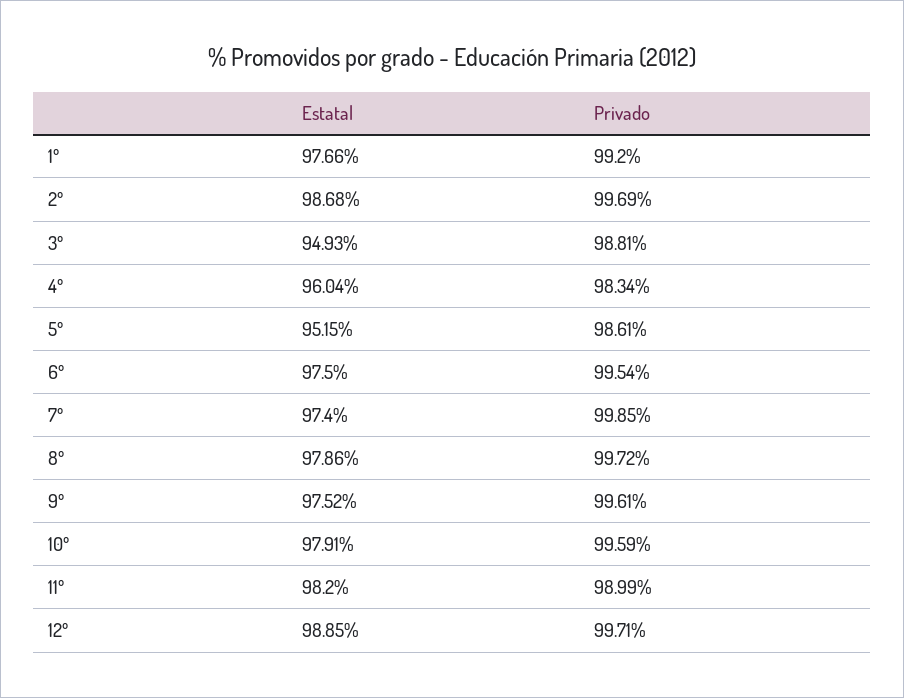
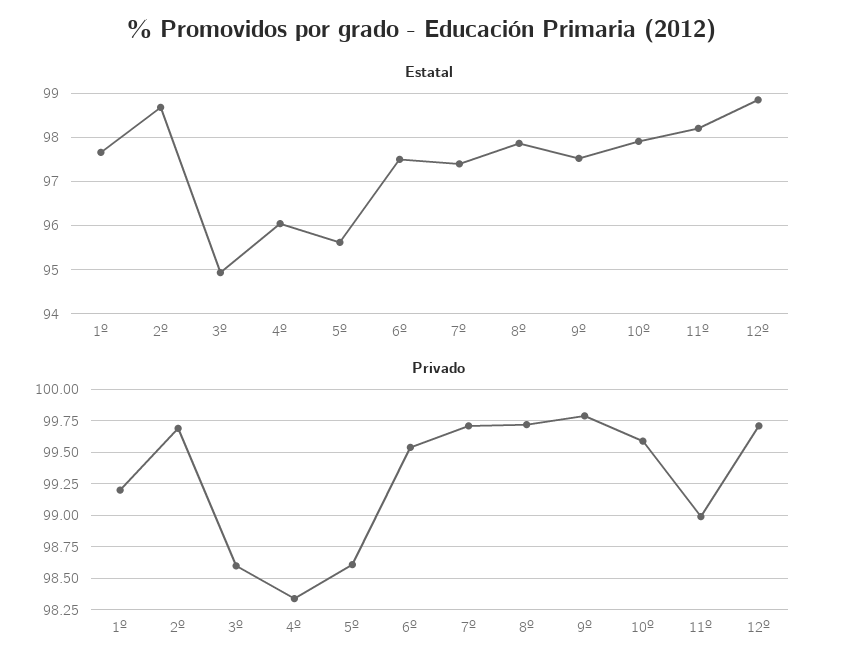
  {
    "Estatal": {
      "1º": 97.66,
      "2º": 98.68,
      "3º": 94.93,
      "4º": 96.04,
-     "5º": 95.15,
+     "5º": 95.6,
      "6º": 97.5,
      "7º": 97.4,
      "8º": 97.86,
      "9º": 97.52,
      "10º": 97.91,
      "11º": 98.2,
      "12º": 98.85
    },
    "Privado": {
      "1º": 99.2,
      "2º": 99.69,
-     "3º": 98.81,
+     "3º": 98.6,
      "4º": 98.34,
      "5º": 98.61,
      "6º": 99.54,
-     "7º": 99.85,
+     "7º": 99.7,
      "8º": 99.72,
-     "9º": 99.61,
+     "9º": 99.8,
      "10º": 99.59,
      "11º": 98.99,
      "12º": 99.71
    }
  }

